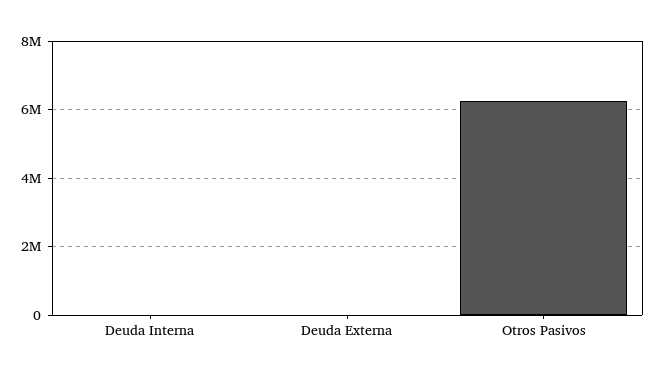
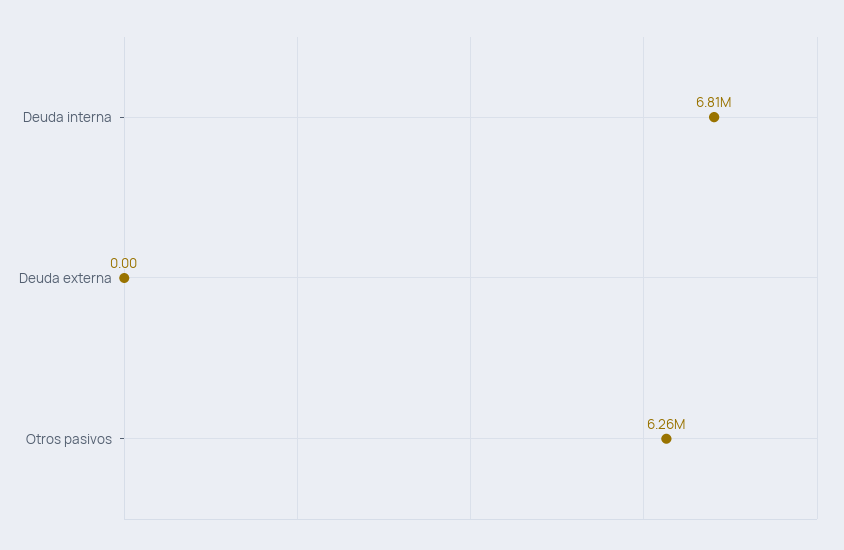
  {
-   "Deuda Interna": 0,
+   "Deuda Interna": 6810000,
    "Deuda Externa": 0,
    "Otros Pasivos": 6260000
  }

